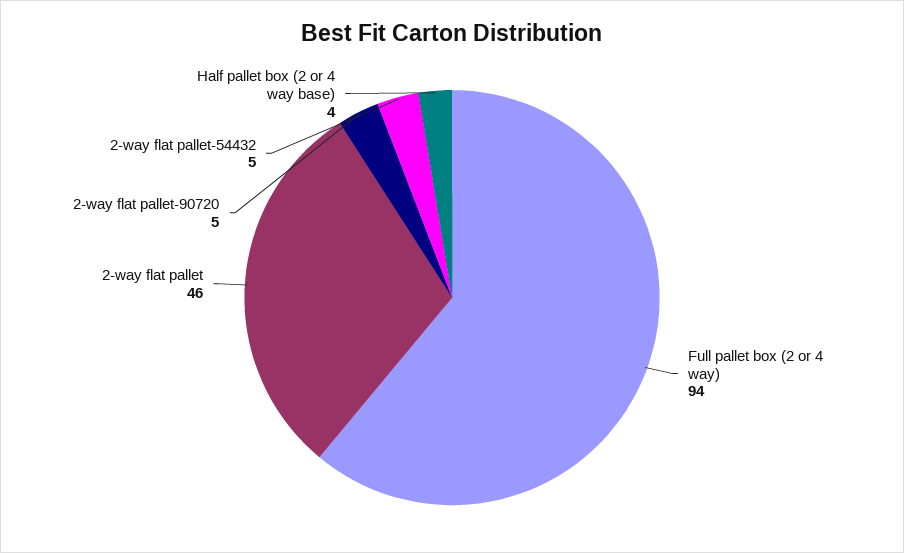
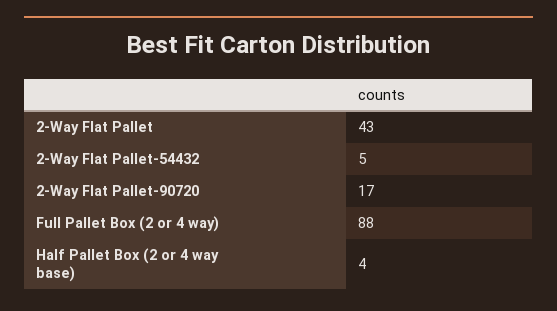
  {
-   "Full pallet box (2 or 4 way)": 94,
+   "Full pallet box (2 or 4 way)": 88,
-   "2-way flat pallet": 46,
+   "2-way flat pallet": 43,
-   "2-way flat pallet-90720": 5,
+   "2-way flat pallet-90720": 17,
    "2-way flat pallet-54432": 5,
    "Half pallet box (2 or 4 way base)": 4
  }

